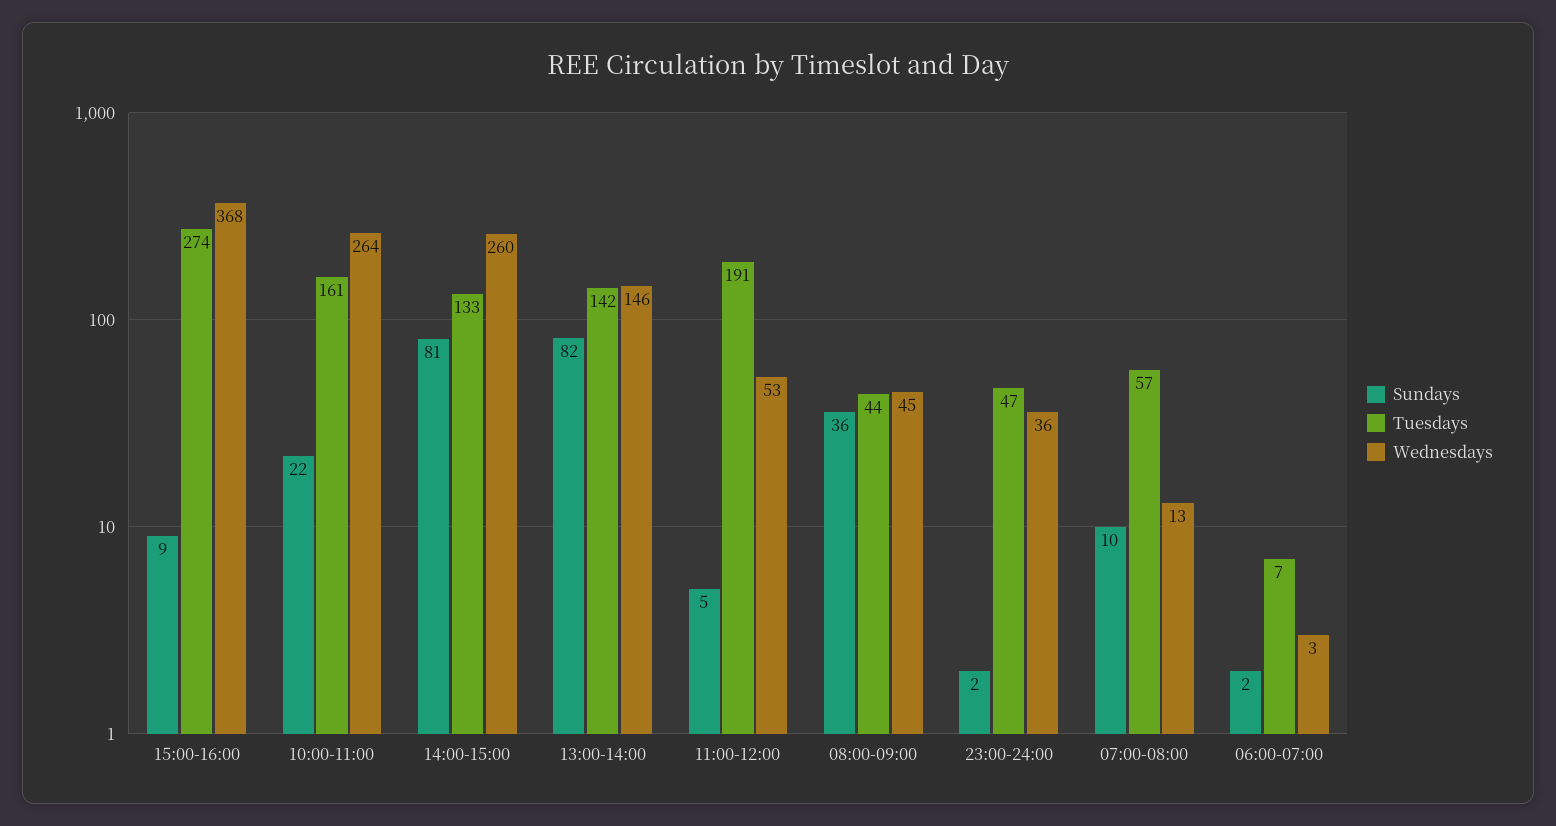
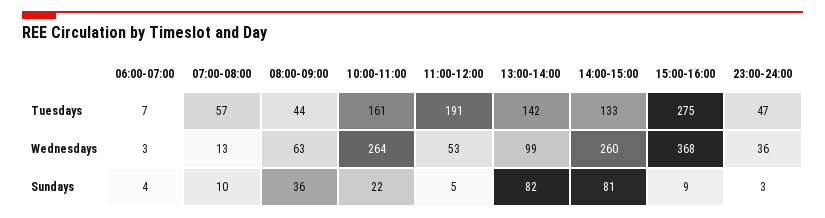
  {
    "Sundays": {
      "15:00-16:00": 9,
      "10:00-11:00": 22,
      "14:00-15:00": 81,
      "13:00-14:00": 82,
      "11:00-12:00": 5,
      "08:00-09:00": 36,
-     "23:00-24:00": 2,
+     "23:00-24:00": 3,
      "07:00-08:00": 10,
-     "06:00-07:00": 2
+     "06:00-07:00": 4
    },
    "Tuesdays": {
-     "15:00-16:00": 274,
+     "15:00-16:00": 275,
      "10:00-11:00": 161,
      "14:00-15:00": 133,
      "13:00-14:00": 142,
      "11:00-12:00": 191,
      "08:00-09:00": 44,
      "23:00-24:00": 47,
      "07:00-08:00": 57,
      "06:00-07:00": 7
    },
    "Wednesdays": {
      "15:00-16:00": 368,
      "10:00-11:00": 264,
      "14:00-15:00": 260,
-     "13:00-14:00": 146,
+     "13:00-14:00": 99,
      "11:00-12:00": 53,
-     "08:00-09:00": 45,
+     "08:00-09:00": 63,
      "23:00-24:00": 36,
      "07:00-08:00": 13,
      "06:00-07:00": 3
    }
  }

